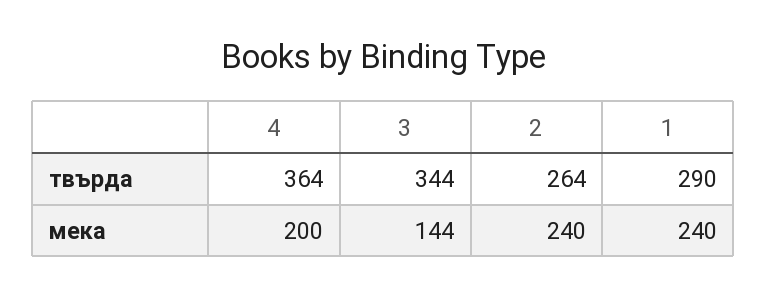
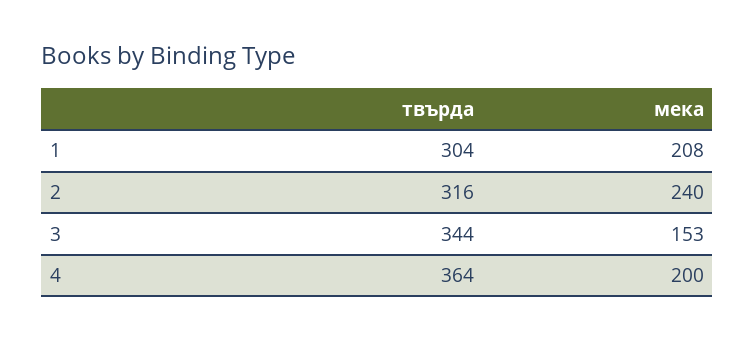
  {
    "4": {
      "твърда": 364,
      "мека": 200
    },
    "3": {
      "твърда": 344,
-     "мека": 144
+     "мека": 153
    },
    "2": {
-     "твърда": 264,
+     "твърда": 316,
      "мека": 240
    },
    "1": {
-     "твърда": 290,
+     "твърда": 304,
-     "мека": 240
+     "мека": 208
    }
  }

